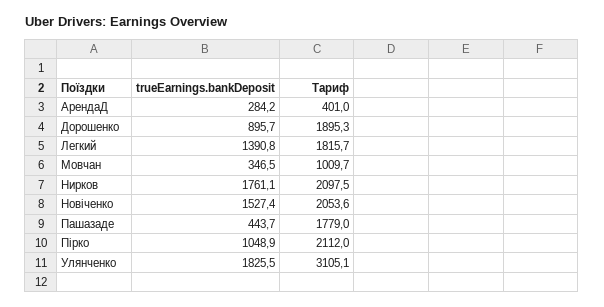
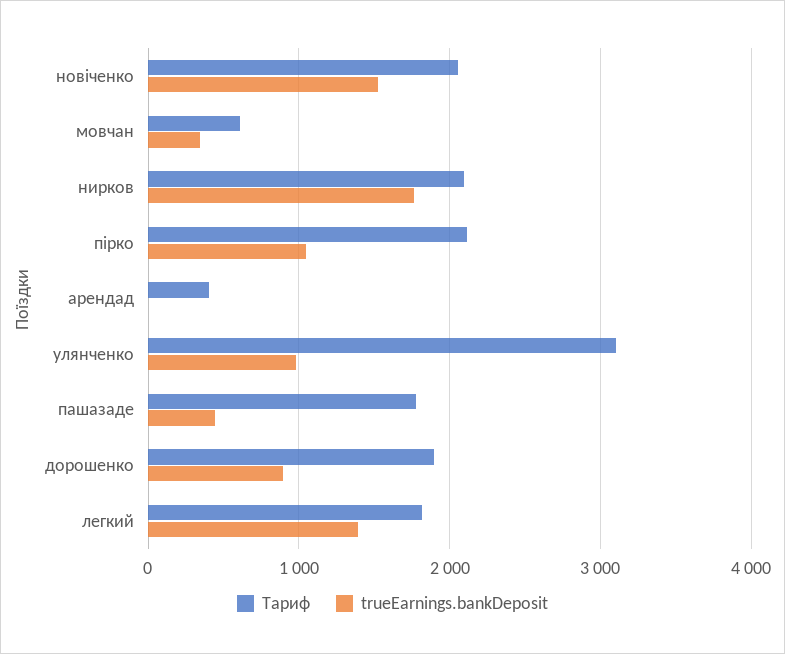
  {
    "trueEarnings.bankDeposit": {
-     "АрендаД": 284.2,
+     "АрендаД": 0,
      "Дорошенко": 895.7,
      "Легкий": 1390.8,
      "Мовчан": 346.5,
      "Нирков": 1761.1,
      "Новіченко": 1527.4,
      "Пашазаде": 443.7,
      "Пірко": 1048.9,
-     "Улянченко": 1825.5
+     "Улянченко": 1000
    },
    "Тариф": {
      "АрендаД": 401,
      "Дорошенко": 1895.3,
      "Легкий": 1815.7,
-     "Мовчан": 1009.7,
+     "Мовчан": 600,
      "Нирков": 2097.5,
      "Новіченко": 2053.6,
      "Пашазаде": 1779,
      "Пірко": 2112,
      "Улянченко": 3105.1
    }
  }

